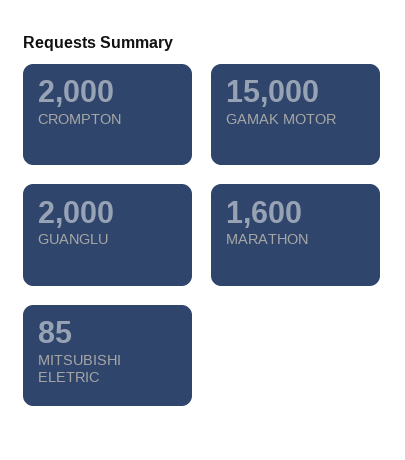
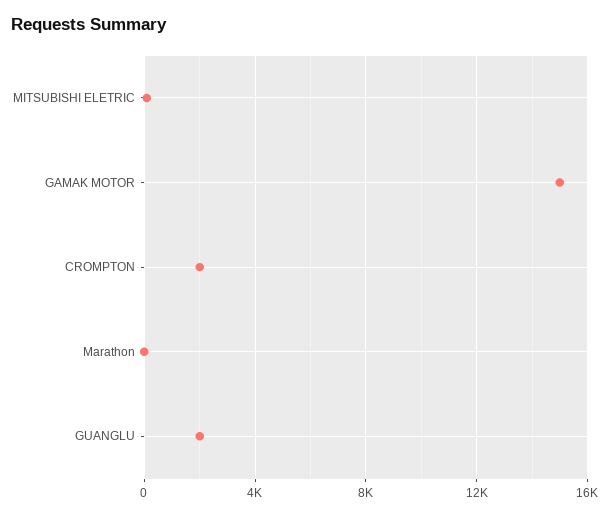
  {
    "CROMPTON": 2000,
    "GAMAK MOTOR": 15000,
    "GUANGLU": 2000,
-   "MARATHON": 1600,
+   "MARATHON": 0,
    "MITSUBISHI ELETRIC": 85
  }

